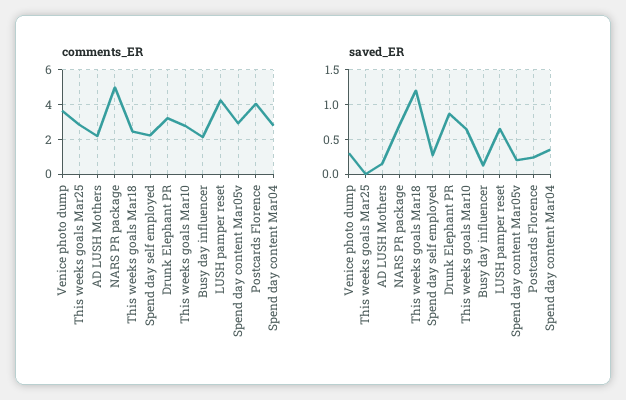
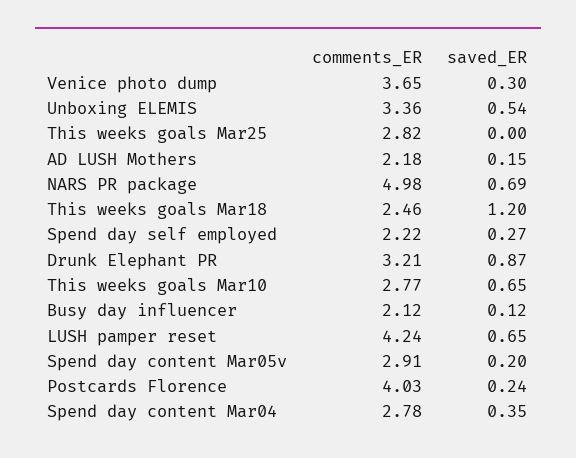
  {
    "comments_ER": {
      "Venice photo dump": 3.65,
      "This weeks goals Mar25": 2.82,
      "AD LUSH Mothers": 2.18,
      "NARS PR package": 4.98,
      "This weeks goals Mar18": 2.46,
      "Spend day self employed": 2.22,
      "Drunk Elephant PR": 3.21,
      "This weeks goals Mar10": 2.77,
      "Busy day influencer": 2.12,
      "LUSH pamper reset": 4.24,
      "Spend day content Mar05v": 2.91,
      "Postcards Florence": 4.03,
-     "Spend day content Mar04": 2.78
+     "Spend day content Mar04": 2.78,
+     "Unboxing ELEMIS": 3.36
    },
    "saved_ER": {
      "Venice photo dump": 0.3,
      "This weeks goals Mar25": 0,
      "AD LUSH Mothers": 0.15,
      "NARS PR package": 0.69,
      "This weeks goals Mar18": 1.2,
      "Spend day self employed": 0.27,
      "Drunk Elephant PR": 0.87,
      "This weeks goals Mar10": 0.65,
      "Busy day influencer": 0.12,
      "LUSH pamper reset": 0.65,
      "Spend day content Mar05v": 0.2,
      "Postcards Florence": 0.24,
-     "Spend day content Mar04": 0.35
+     "Spend day content Mar04": 0.35,
+     "Unboxing ELEMIS": 0.54
    }
  }

